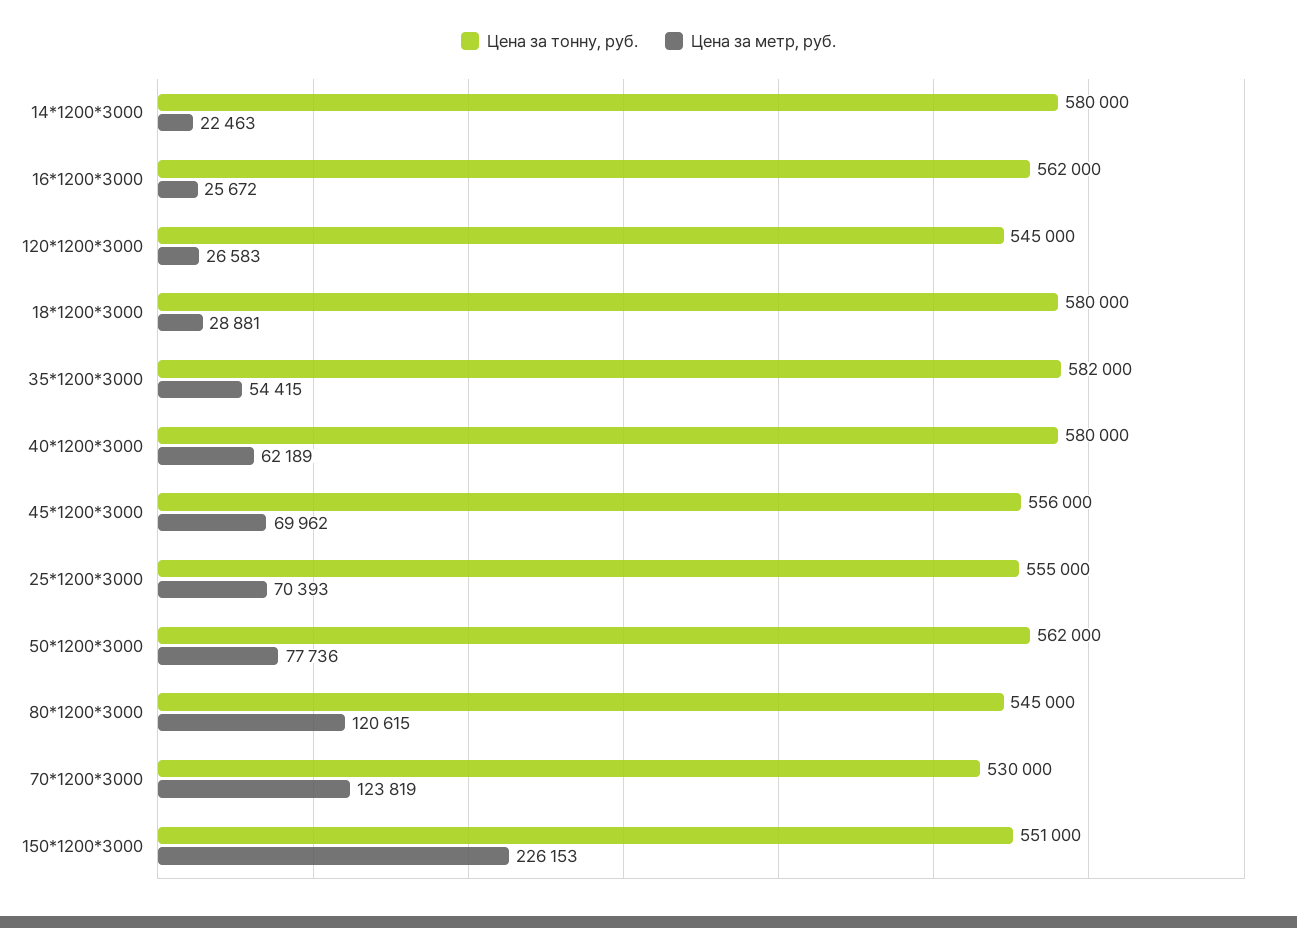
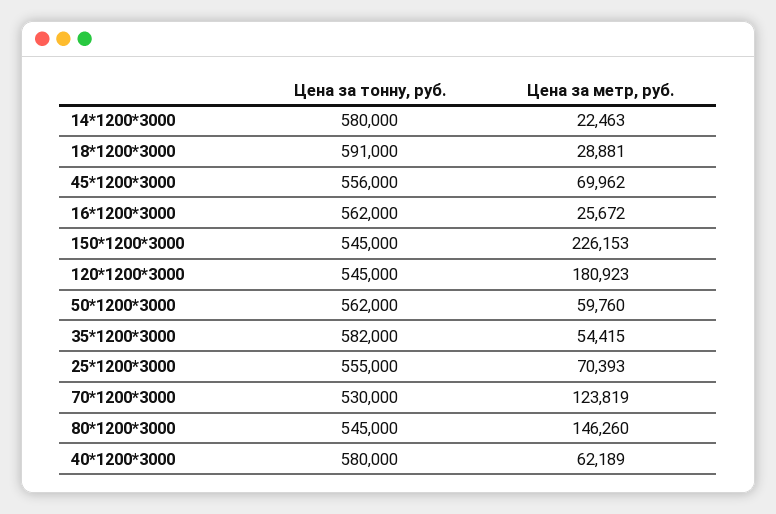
  {
    "Цена за тонну, руб.": {
      "14*1200*3000": 580000,
      "16*1200*3000": 562000,
      "120*1200*3000": 545000,
-     "18*1200*3000": 580000,
+     "18*1200*3000": 591000,
      "35*1200*3000": 582000,
      "40*1200*3000": 580000,
      "45*1200*3000": 556000,
      "25*1200*3000": 555000,
      "50*1200*3000": 562000,
      "80*1200*3000": 545000,
      "70*1200*3000": 530000,
-     "150*1200*3000": 551000
+     "150*1200*3000": 545000
    },
    "Цена за метр, руб.": {
      "14*1200*3000": 22463,
      "16*1200*3000": 25672,
-     "120*1200*3000": 26583,
+     "120*1200*3000": 180923,
      "18*1200*3000": 28881,
      "35*1200*3000": 54415,
      "40*1200*3000": 62189,
      "45*1200*3000": 69962,
      "25*1200*3000": 70393,
-     "50*1200*3000": 77736,
+     "50*1200*3000": 59760,
-     "80*1200*3000": 120615,
+     "80*1200*3000": 146260,
      "70*1200*3000": 123819,
      "150*1200*3000": 226153
    }
  }

